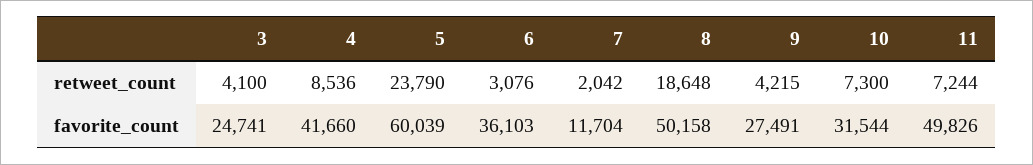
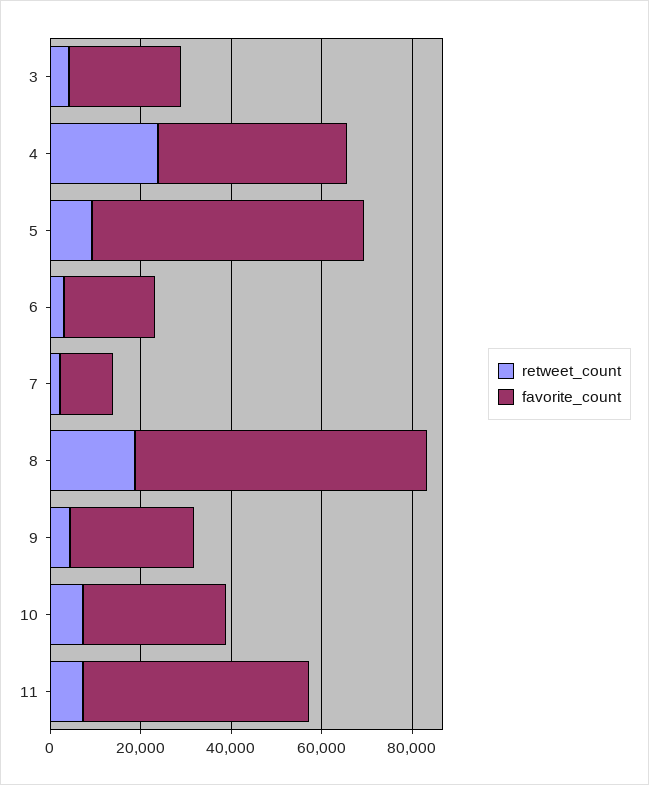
  {
    "retweet_count": {
      "3": 4100,
-     "4": 8536,
+     "4": 25000,
-     "5": 23790,
+     "5": 10000,
      "6": 3076,
      "7": 2042,
      "8": 18648,
      "9": 4215,
      "10": 7300,
      "11": 7244
    },
    "favorite_count": {
      "3": 24741,
      "4": 41660,
      "5": 60039,
-     "6": 36103,
+     "6": 20000,
      "7": 11704,
-     "8": 50158,
+     "8": 65000,
      "9": 27491,
      "10": 31544,
      "11": 49826
    }
  }

